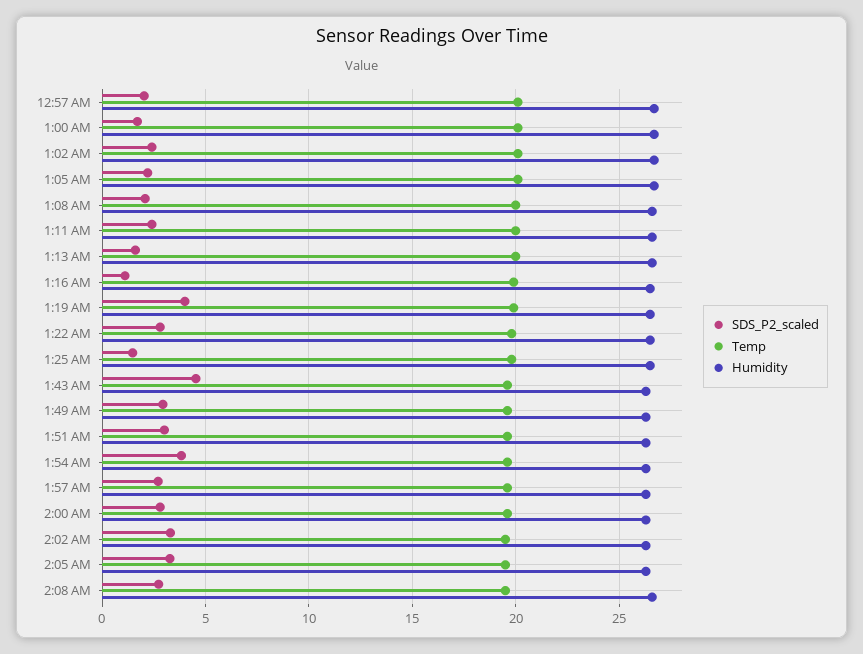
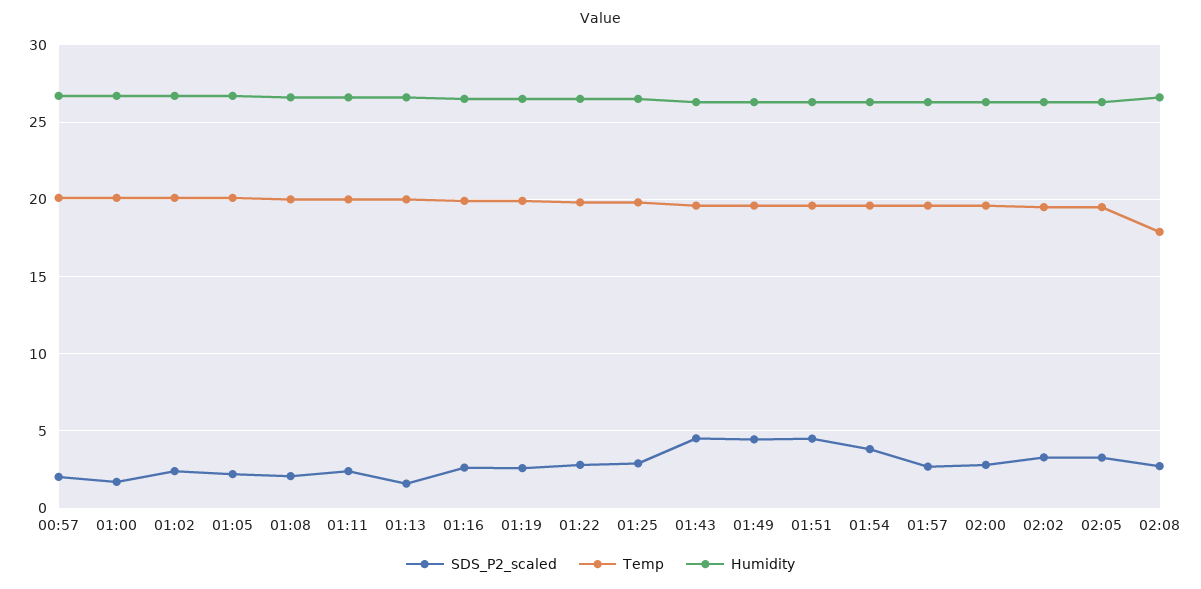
  {
    "SDS_P2_scaled": {
      "12:57 AM": 2,
      "1:00 AM": 1.5,
      "1:02 AM": 2.5,
      "1:05 AM": 2,
      "1:08 AM": 2,
      "1:11 AM": 2.5,
      "1:13 AM": 1.5,
-     "1:16 AM": 1,
+     "1:16 AM": 2.5,
-     "1:19 AM": 4,
+     "1:19 AM": 2.5,
      "1:22 AM": 3,
-     "1:25 AM": 1.5,
+     "1:25 AM": 3,
      "1:43 AM": 4.5,
-     "1:49 AM": 3,
+     "1:49 AM": 4.5,
-     "1:51 AM": 3,
+     "1:51 AM": 4.5,
      "1:54 AM": 4,
      "1:57 AM": 2.5,
      "2:00 AM": 3,
      "2:02 AM": 3.5,
      "2:05 AM": 3.5,
      "2:08 AM": 2.5
    },
    "Temp": {
      "12:57 AM": 20,
      "1:00 AM": 20,
      "1:02 AM": 20,
      "1:05 AM": 20,
      "1:08 AM": 20,
      "1:11 AM": 20,
      "1:13 AM": 20,
      "1:16 AM": 20,
      "1:19 AM": 20,
      "1:22 AM": 20,
      "1:25 AM": 20,
      "1:43 AM": 19.5,
      "1:49 AM": 19.5,
      "1:51 AM": 19.5,
      "1:54 AM": 19.5,
      "1:57 AM": 19.5,
      "2:00 AM": 19.5,
      "2:02 AM": 19.5,
      "2:05 AM": 19.5,
-     "2:08 AM": 19.5
+     "2:08 AM": 18
    },
    "Humidity": {
      "12:57 AM": 26.5,
      "1:00 AM": 26.5,
      "1:02 AM": 26.5,
      "1:05 AM": 26.5,
      "1:08 AM": 26.5,
      "1:11 AM": 26.5,
      "1:13 AM": 26.5,
      "1:16 AM": 26.5,
      "1:19 AM": 26.5,
      "1:22 AM": 26.5,
      "1:25 AM": 26.5,
      "1:43 AM": 26.5,
      "1:49 AM": 26.5,
      "1:51 AM": 26.5,
      "1:54 AM": 26.5,
      "1:57 AM": 26.5,
      "2:00 AM": 26.5,
      "2:02 AM": 26.5,
      "2:05 AM": 26.5,
      "2:08 AM": 26.5
    }
  }

